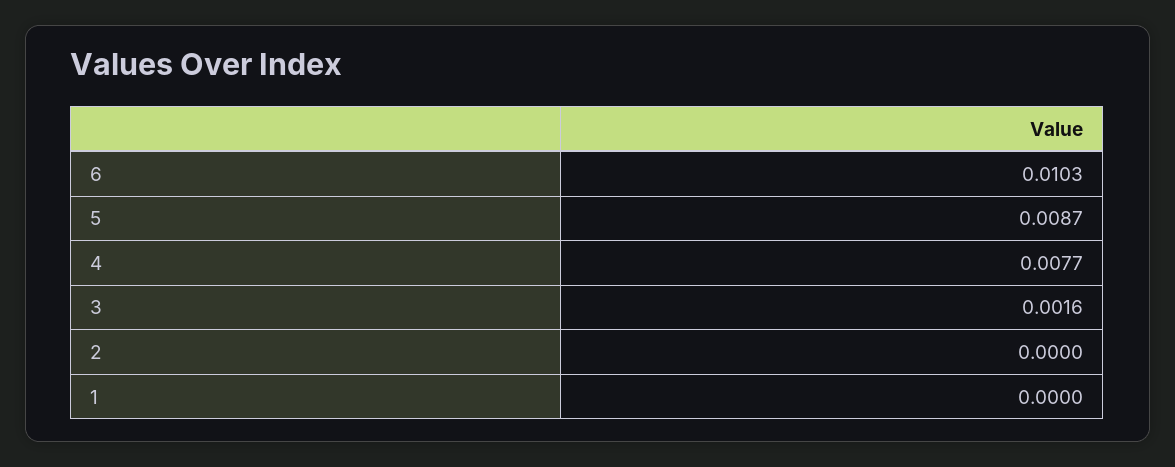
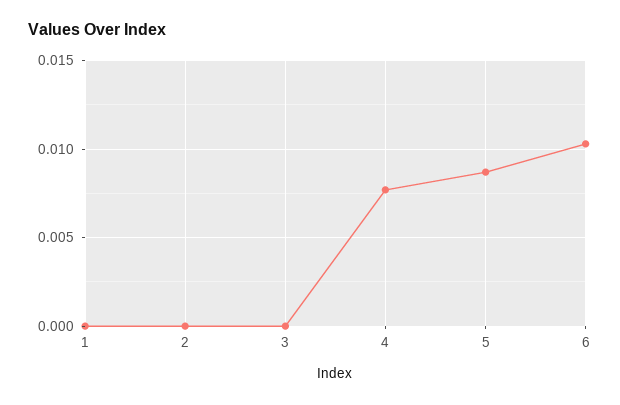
  {
    "6": 0.0103,
    "5": 0.0087,
    "4": 0.0077,
-   "3": 0.0016,
+   "3": 0,
    "2": 0,
    "1": 0
  }

